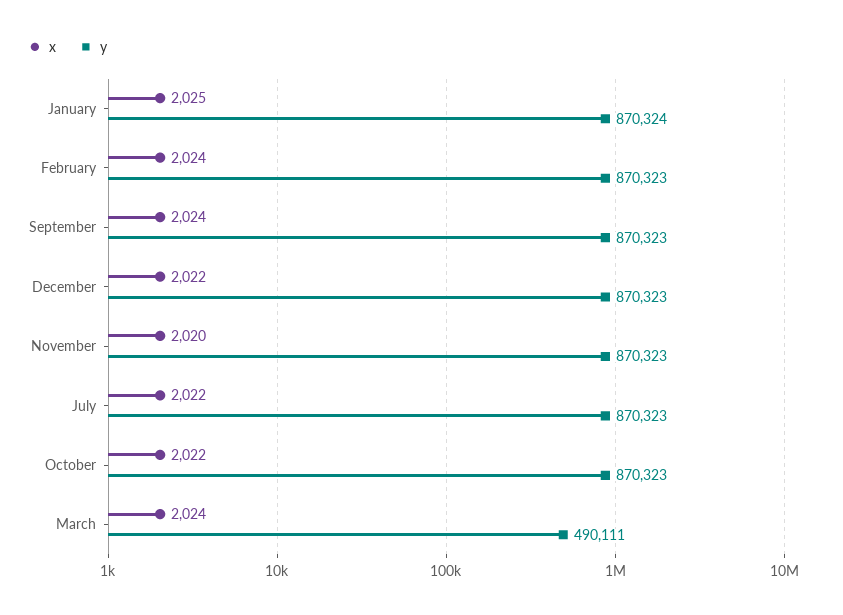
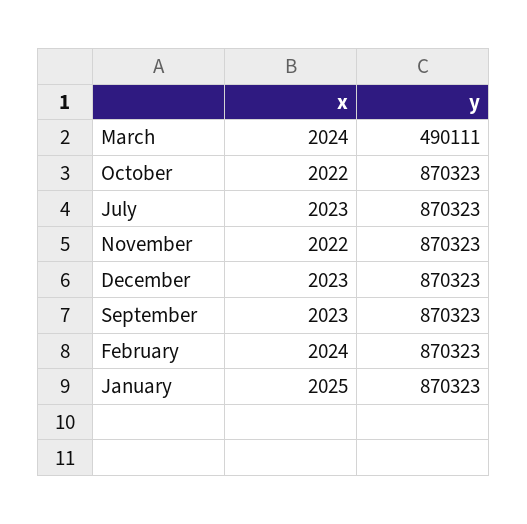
  {
    "x": {
      "January": 2025,
      "February": 2024,
-     "September": 2024,
+     "September": 2023,
-     "December": 2022,
+     "December": 2023,
-     "November": 2020,
+     "November": 2022,
-     "July": 2022,
+     "July": 2023,
      "October": 2022,
      "March": 2024
    },
    "y": {
-     "January": 870324,
+     "January": 870323,
      "February": 870323,
      "September": 870323,
      "December": 870323,
      "November": 870323,
      "July": 870323,
      "October": 870323,
      "March": 490111
    }
  }

